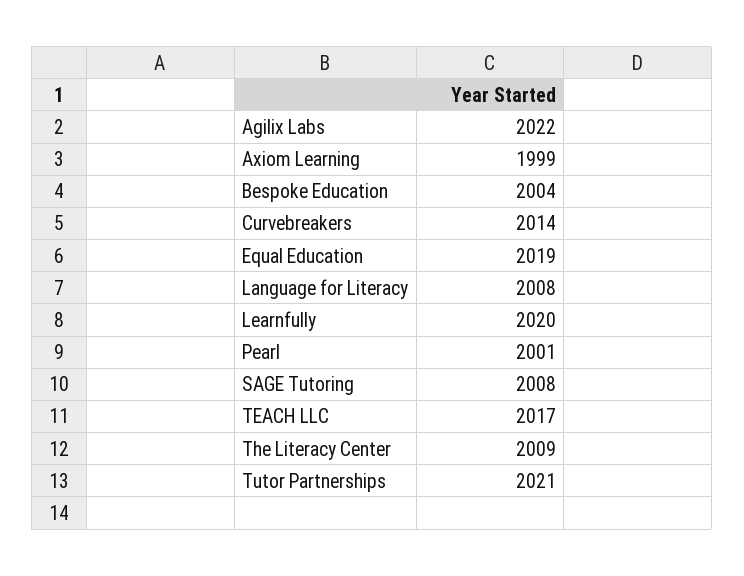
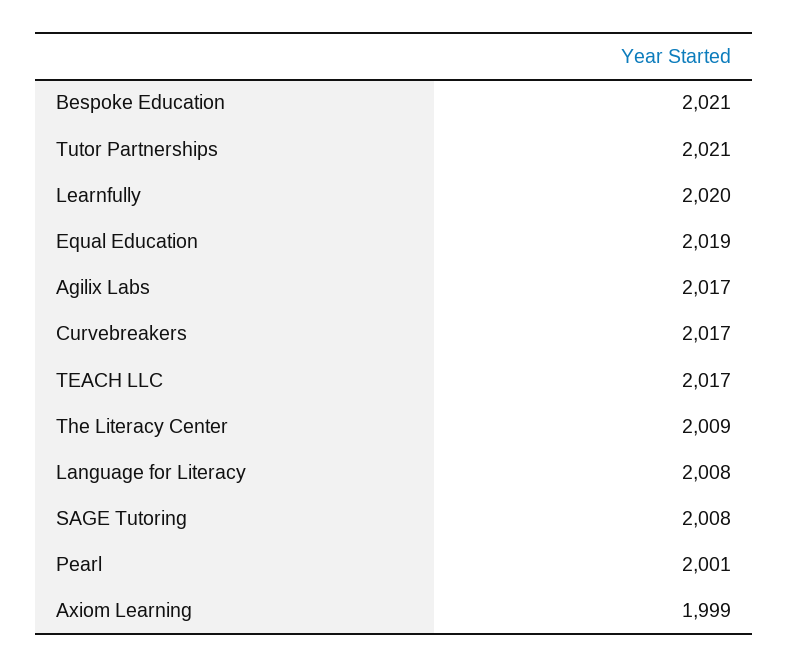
  {
-   "Agilix Labs": 2022,
+   "Agilix Labs": 2017,
    "Axiom Learning": 1999,
-   "Bespoke Education": 2004,
+   "Bespoke Education": 2021,
-   "Curvebreakers": 2014,
+   "Curvebreakers": 2017,
    "Equal Education": 2019,
    "Language for Literacy": 2008,
    "Learnfully": 2020,
    "Pearl": 2001,
    "SAGE Tutoring": 2008,
    "TEACH LLC": 2017,
    "The Literacy Center": 2009,
    "Tutor Partnerships": 2021
  }

